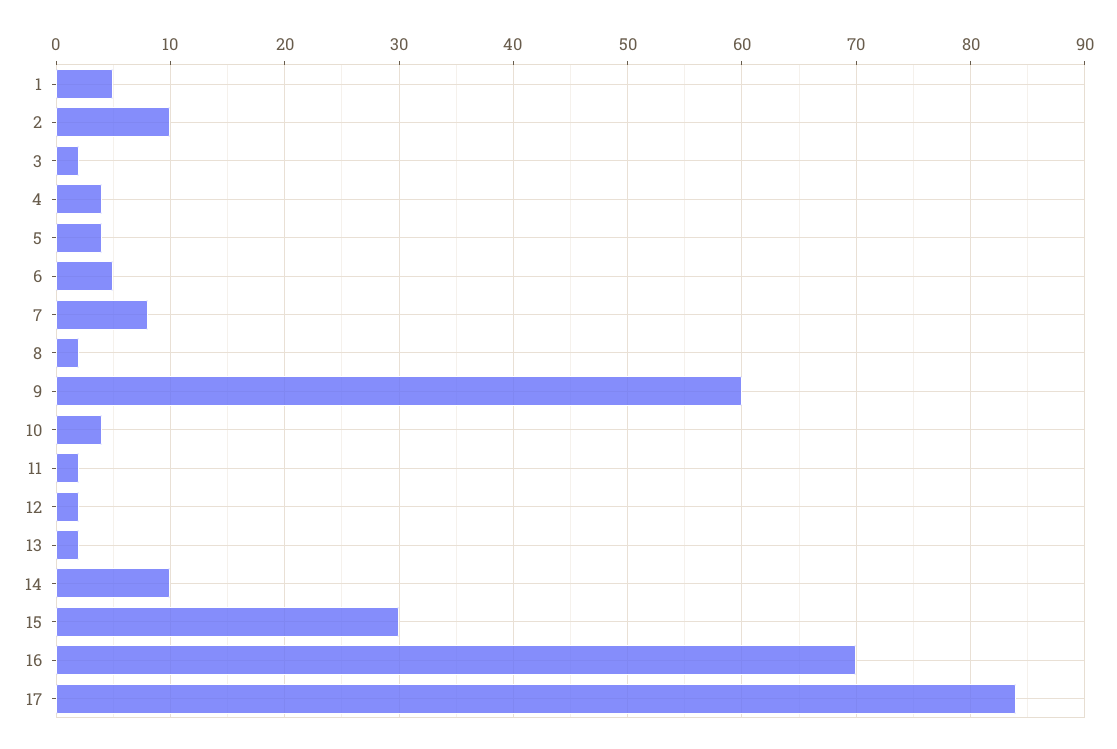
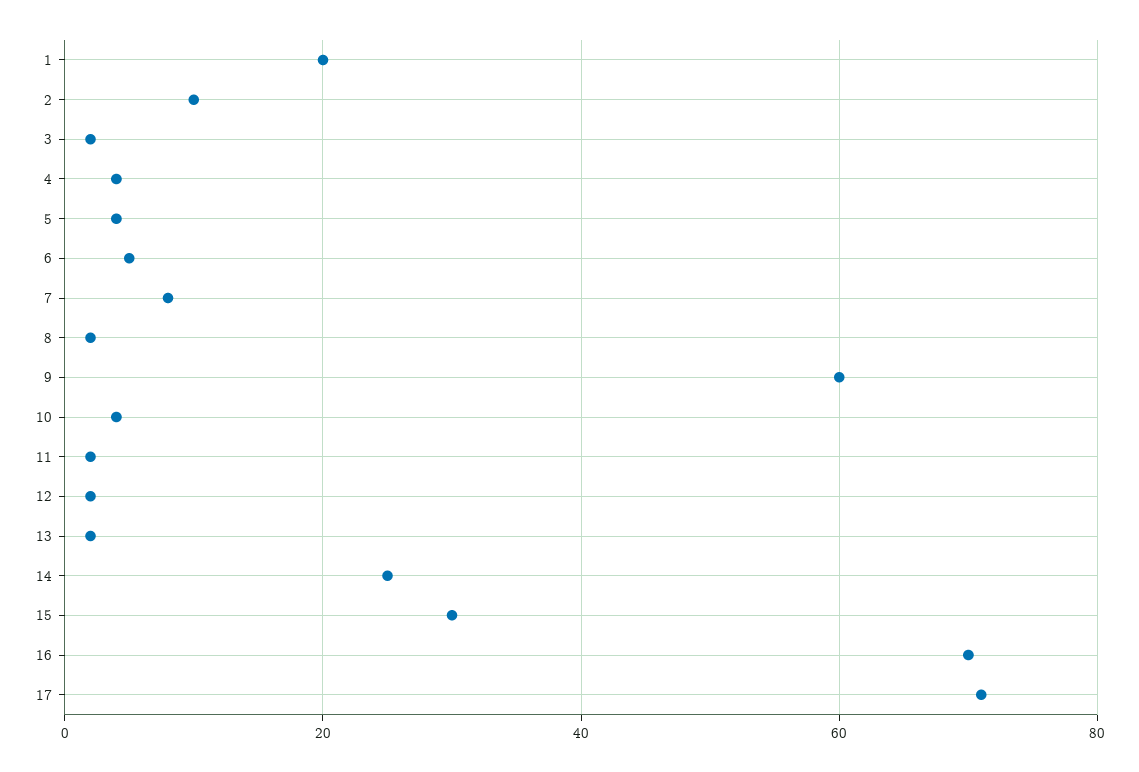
  {
-   "1": 5,
+   "1": 20,
    "2": 10,
    "3": 2,
    "4": 4,
    "5": 4,
    "6": 5,
    "7": 8,
    "8": 2,
    "9": 60,
    "10": 4,
    "11": 2,
    "12": 2,
    "13": 2,
-   "14": 10,
+   "14": 25,
    "15": 30,
    "16": 70,
-   "17": 84
+   "17": 70
  }

